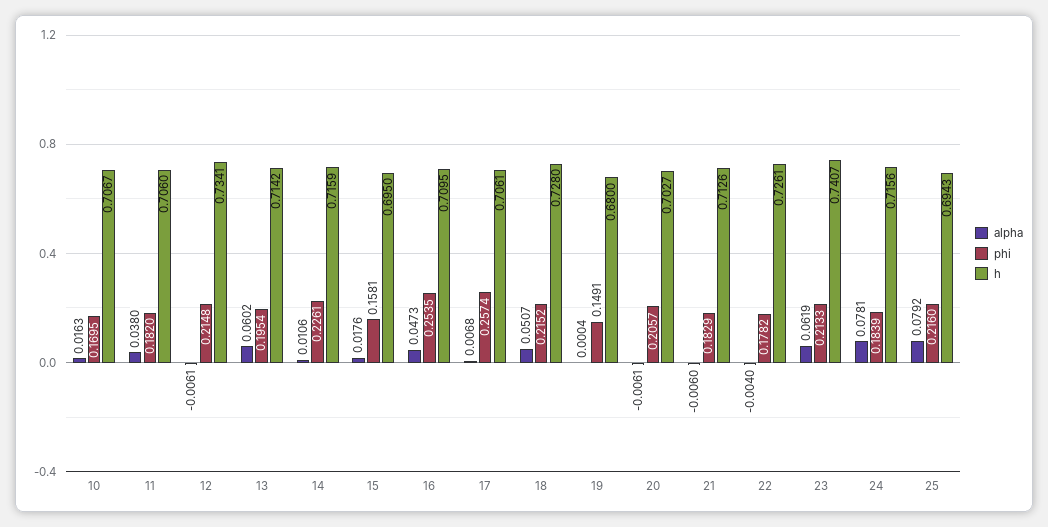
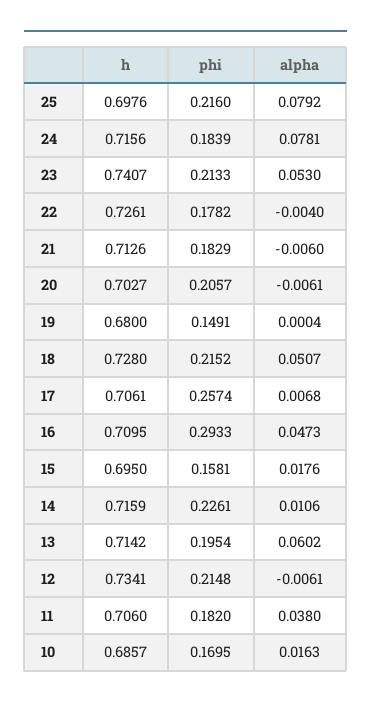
  {
    "alpha": {
      "10": 0.0163,
      "11": 0.038,
      "12": -0.0061,
      "13": 0.0602,
      "14": 0.0106,
      "15": 0.0176,
      "16": 0.0473,
      "17": 0.0068,
      "18": 0.0507,
      "19": 0.0004,
      "20": -0.0061,
      "21": -0.006,
      "22": -0.004,
-     "23": 0.0619,
+     "23": 0.053,
      "24": 0.0781,
      "25": 0.0792
    },
    "phi": {
      "10": 0.1695,
      "11": 0.182,
      "12": 0.2148,
      "13": 0.1954,
      "14": 0.2261,
      "15": 0.1581,
-     "16": 0.2535,
+     "16": 0.2933,
      "17": 0.2574,
      "18": 0.2152,
      "19": 0.1491,
      "20": 0.2057,
      "21": 0.1829,
      "22": 0.1782,
      "23": 0.2133,
      "24": 0.1839,
      "25": 0.216
    },
    "h": {
-     "10": 0.7067,
+     "10": 0.6857,
      "11": 0.706,
      "12": 0.7341,
      "13": 0.7142,
      "14": 0.7159,
      "15": 0.695,
      "16": 0.7095,
      "17": 0.7061,
      "18": 0.728,
      "19": 0.68,
      "20": 0.7027,
      "21": 0.7126,
      "22": 0.7261,
      "23": 0.7407,
      "24": 0.7156,
-     "25": 0.6943
+     "25": 0.6976
    }
  }

